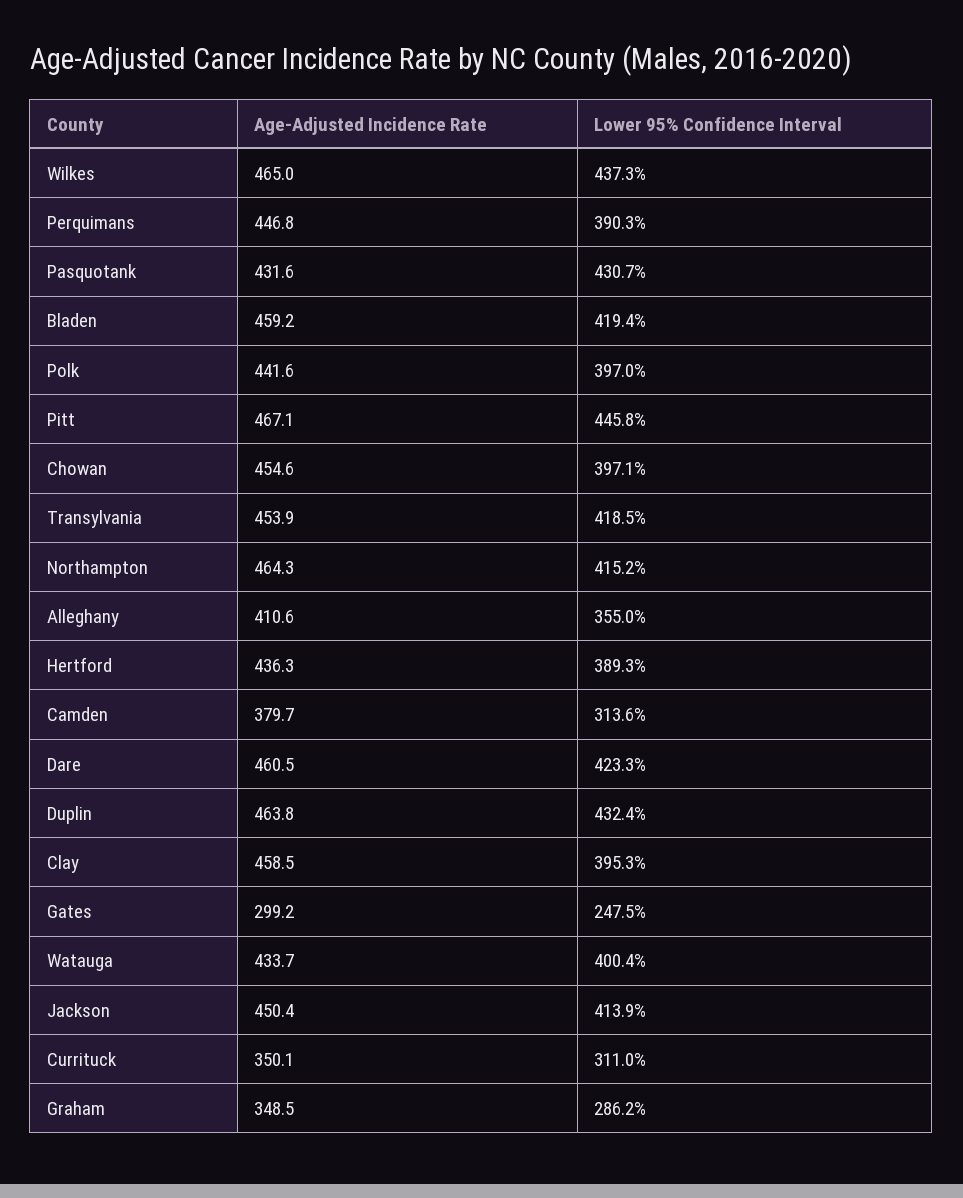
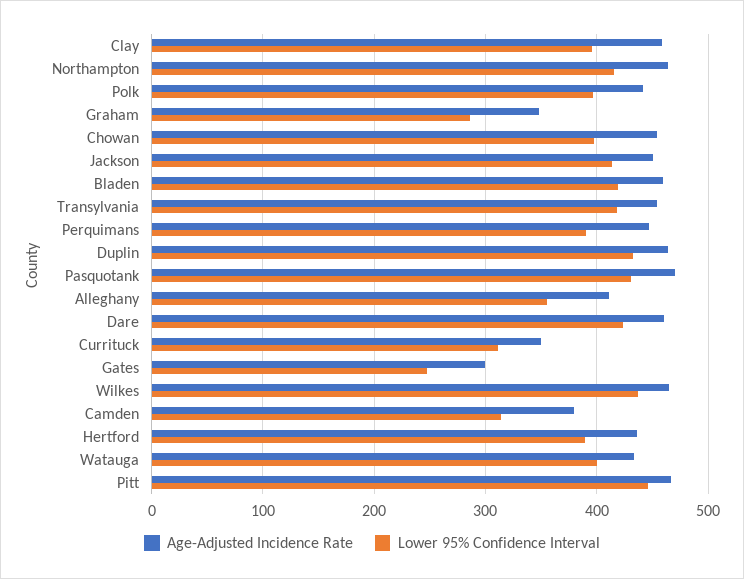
  {
    "Age-Adjusted Incidence Rate": {
      "Wilkes": 465,
      "Perquimans": 446.8,
-     "Pasquotank": 431.6,
+     "Pasquotank": 470,
      "Bladen": 459.2,
      "Polk": 441.6,
      "Pitt": 467.1,
      "Chowan": 454.6,
      "Transylvania": 453.9,
      "Northampton": 464.3,
      "Alleghany": 410.6,
      "Hertford": 436.3,
      "Camden": 379.7,
      "Dare": 460.5,
      "Duplin": 463.8,
      "Clay": 458.5,
      "Gates": 299.2,
      "Watauga": 433.7,
      "Jackson": 450.4,
      "Currituck": 350.1,
      "Graham": 348.5
    },
    "Lower 95% Confidence Interval": {
      "Wilkes": 437.3,
      "Perquimans": 390.3,
      "Pasquotank": 430.7,
      "Bladen": 419.4,
      "Polk": 397,
      "Pitt": 445.8,
      "Chowan": 397.1,
      "Transylvania": 418.5,
      "Northampton": 415.2,
      "Alleghany": 355,
      "Hertford": 389.3,
      "Camden": 313.6,
      "Dare": 423.3,
      "Duplin": 432.4,
      "Clay": 395.3,
      "Gates": 247.5,
      "Watauga": 400.4,
      "Jackson": 413.9,
      "Currituck": 311,
      "Graham": 286.2
    }
  }

